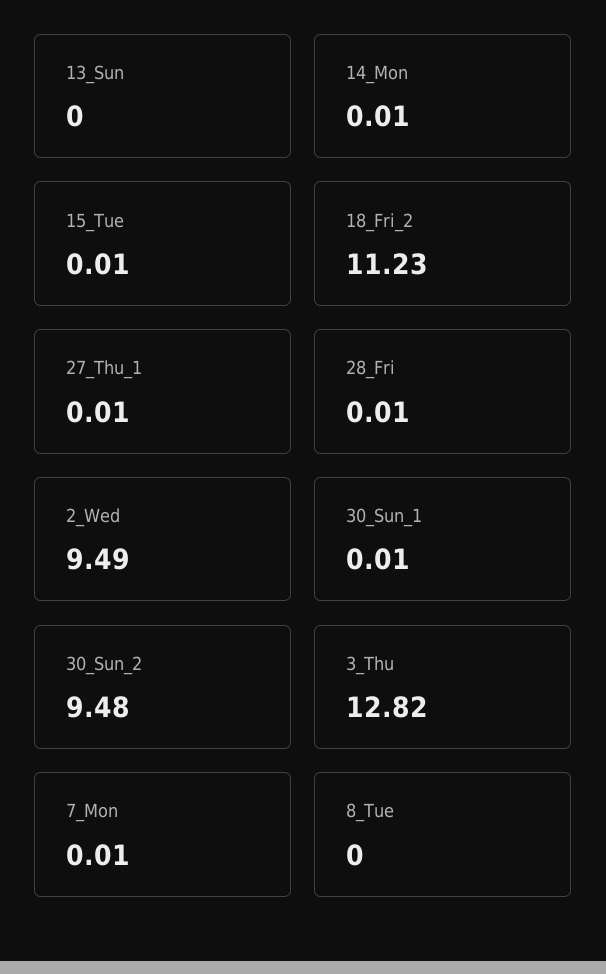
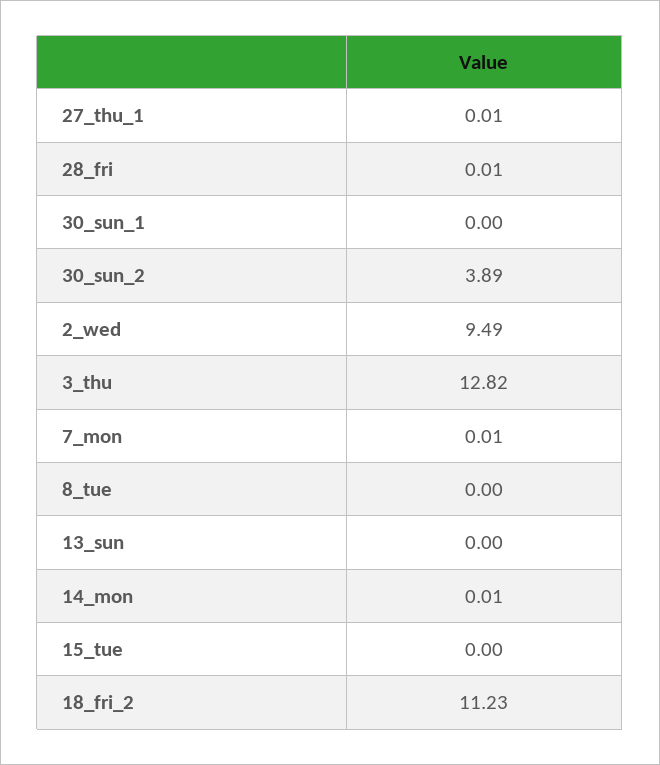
  {
    "13_Sun": 0,
    "14_Mon": 0.01,
-   "15_Tue": 0.01,
+   "15_Tue": 0,
    "18_Fri_2": 11.23,
    "27_Thu_1": 0.01,
    "28_Fri": 0.01,
    "2_Wed": 9.49,
-   "30_Sun_1": 0.01,
+   "30_Sun_1": 0,
-   "30_Sun_2": 9.48,
+   "30_Sun_2": 3.89,
    "3_Thu": 12.82,
    "7_Mon": 0.01,
    "8_Tue": 0
  }

